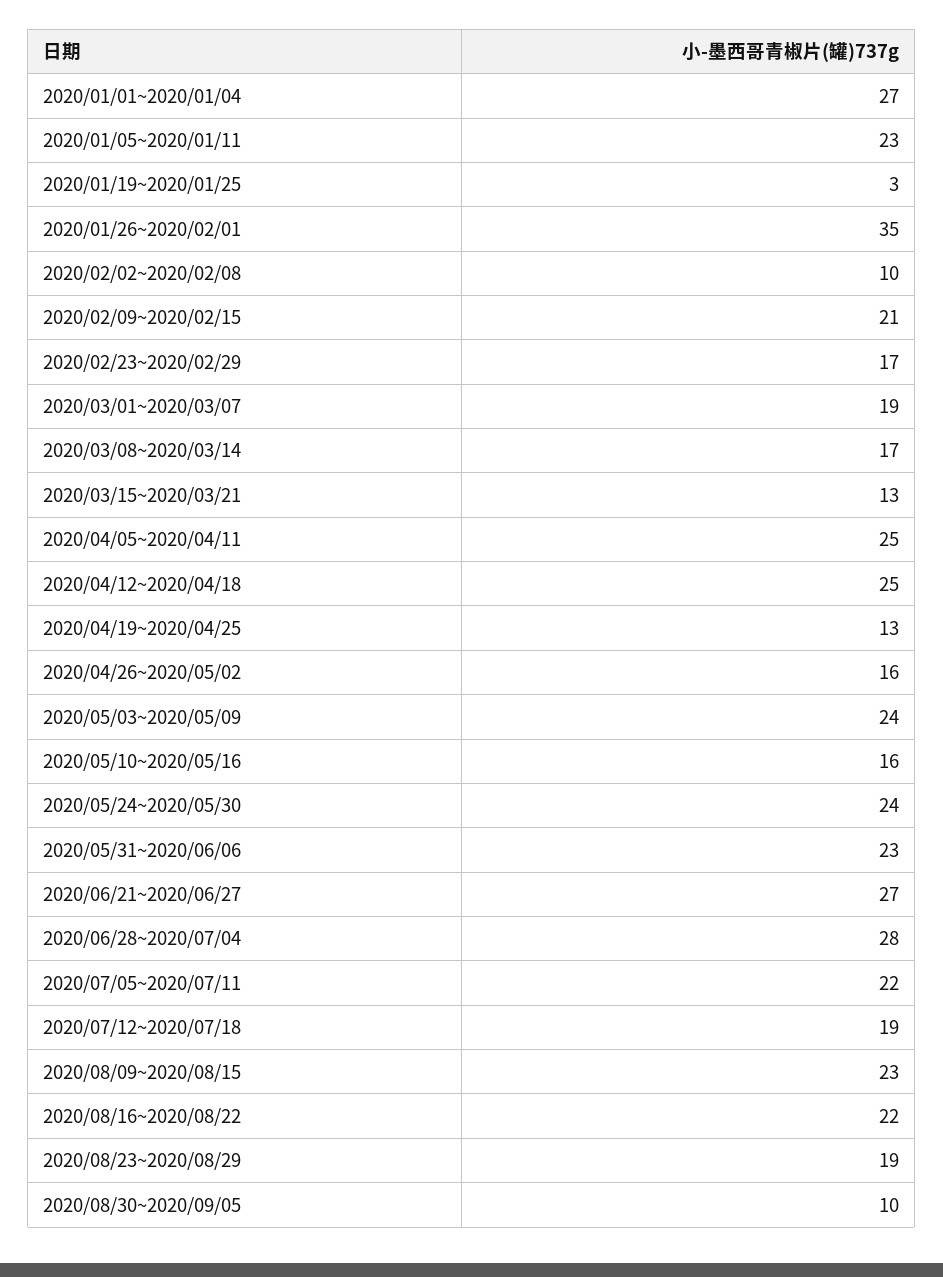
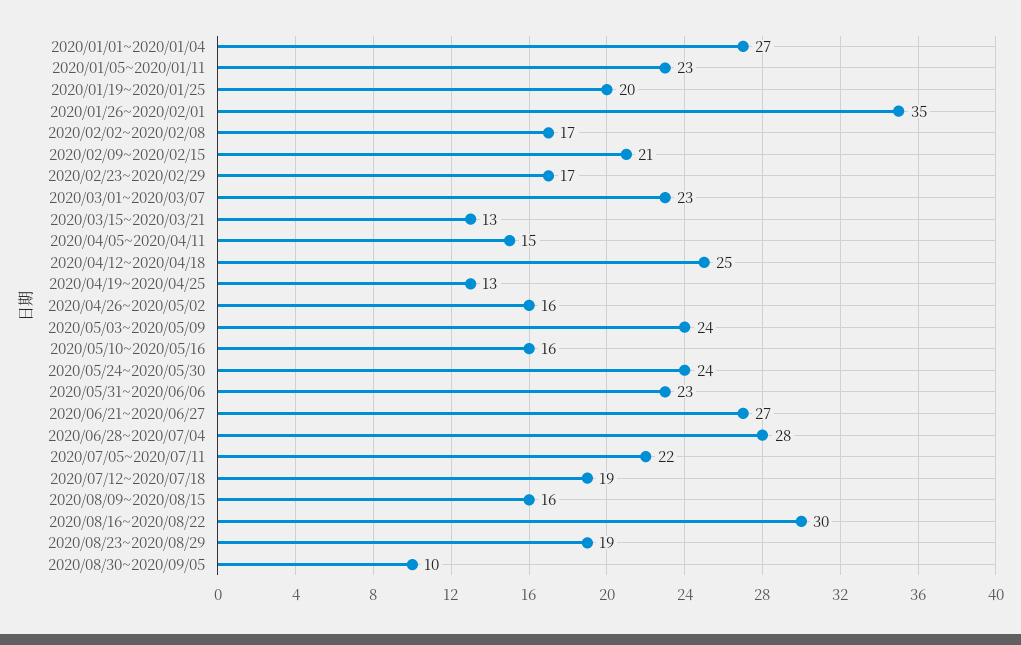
  {
    "2020/01/01~2020/01/04": 27,
    "2020/01/05~2020/01/11": 23,
-   "2020/01/19~2020/01/25": 3,
+   "2020/01/19~2020/01/25": 20,
    "2020/01/26~2020/02/01": 35,
-   "2020/02/02~2020/02/08": 10,
+   "2020/02/02~2020/02/08": 17,
    "2020/02/09~2020/02/15": 21,
    "2020/02/23~2020/02/29": 17,
-   "2020/03/01~2020/03/07": 19,
+   "2020/03/01~2020/03/07": 23,
-   "2020/03/08~2020/03/14": 17,
    "2020/03/15~2020/03/21": 13,
-   "2020/04/05~2020/04/11": 25,
+   "2020/04/05~2020/04/11": 15,
    "2020/04/12~2020/04/18": 25,
    "2020/04/19~2020/04/25": 13,
    "2020/04/26~2020/05/02": 16,
    "2020/05/03~2020/05/09": 24,
    "2020/05/10~2020/05/16": 16,
    "2020/05/24~2020/05/30": 24,
    "2020/05/31~2020/06/06": 23,
    "2020/06/21~2020/06/27": 27,
    "2020/06/28~2020/07/04": 28,
    "2020/07/05~2020/07/11": 22,
    "2020/07/12~2020/07/18": 19,
-   "2020/08/09~2020/08/15": 23,
+   "2020/08/09~2020/08/15": 16,
-   "2020/08/16~2020/08/22": 22,
+   "2020/08/16~2020/08/22": 30,
    "2020/08/23~2020/08/29": 19,
    "2020/08/30~2020/09/05": 10
  }

